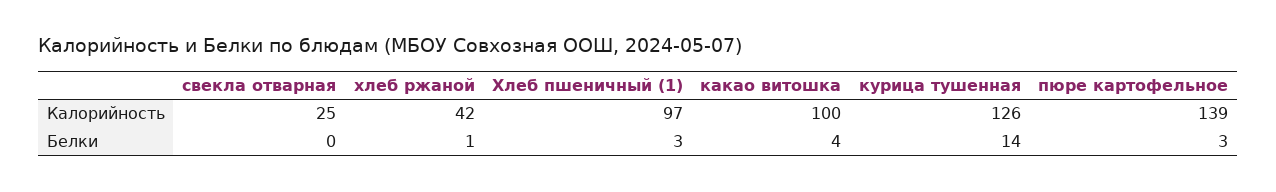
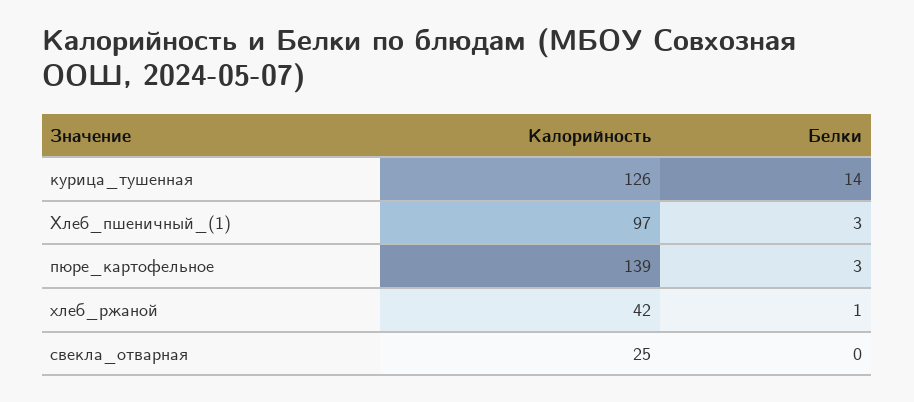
  {
    "свекла отварная": {
      "Калорийность": 25,
      "Белки": 0
    },
    "хлеб ржаной": {
      "Калорийность": 42,
      "Белки": 1
    },
    "Хлеб пшеничный (1)": {
      "Калорийность": 97,
      "Белки": 3
    },
-   "какао витошка": {
-     "Калорийность": 100,
-     "Белки": 4
-   },
    "курица тушенная": {
      "Калорийность": 126,
      "Белки": 14
    },
    "пюре картофельное": {
      "Калорийность": 139,
      "Белки": 3
    }
  }

